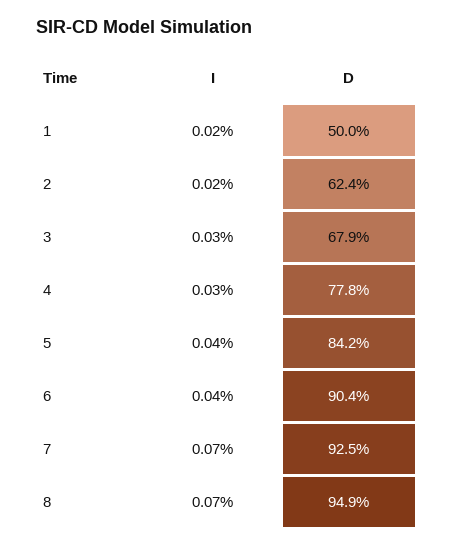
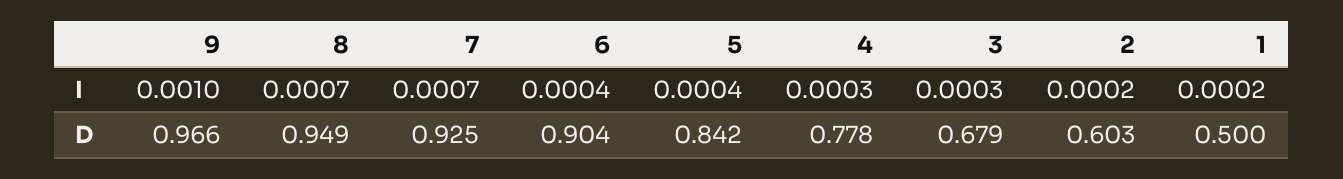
  {
    "I": {
      "1": 0.0002,
      "2": 0.0002,
      "3": 0.0003,
      "4": 0.0003,
      "5": 0.0004,
      "6": 0.0004,
      "7": 0.0007,
-     "8": 0.0007
+     "8": 0.0007,
+     "9": 0.001
    },
    "D": {
      "1": 0.5,
-     "2": 0.624,
+     "2": 0.603,
      "3": 0.679,
      "4": 0.778,
      "5": 0.842,
      "6": 0.904,
      "7": 0.925,
-     "8": 0.949
+     "8": 0.949,
+     "9": 0.966
    }
  }

